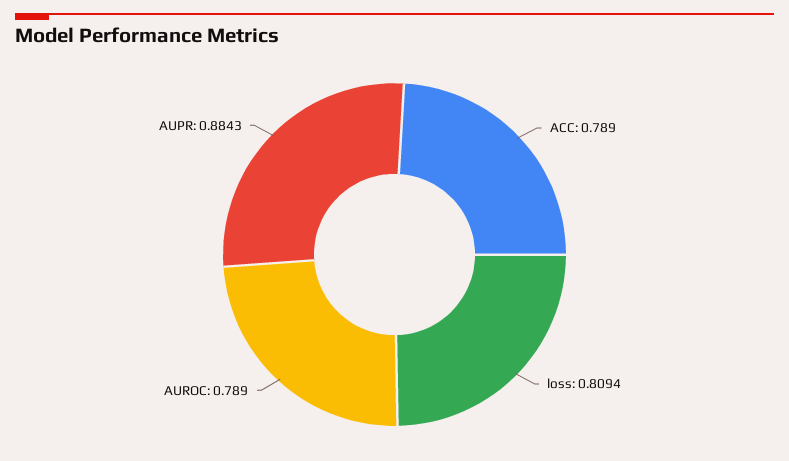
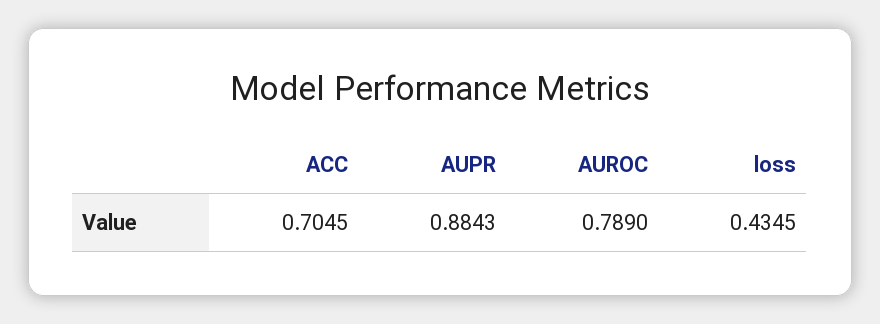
  {
-   "ACC": 0.789,
+   "ACC": 0.7045,
-   "loss": 0.8094,
+   "loss": 0.4345,
    "AUROC": 0.789,
    "AUPR": 0.8843
  }

